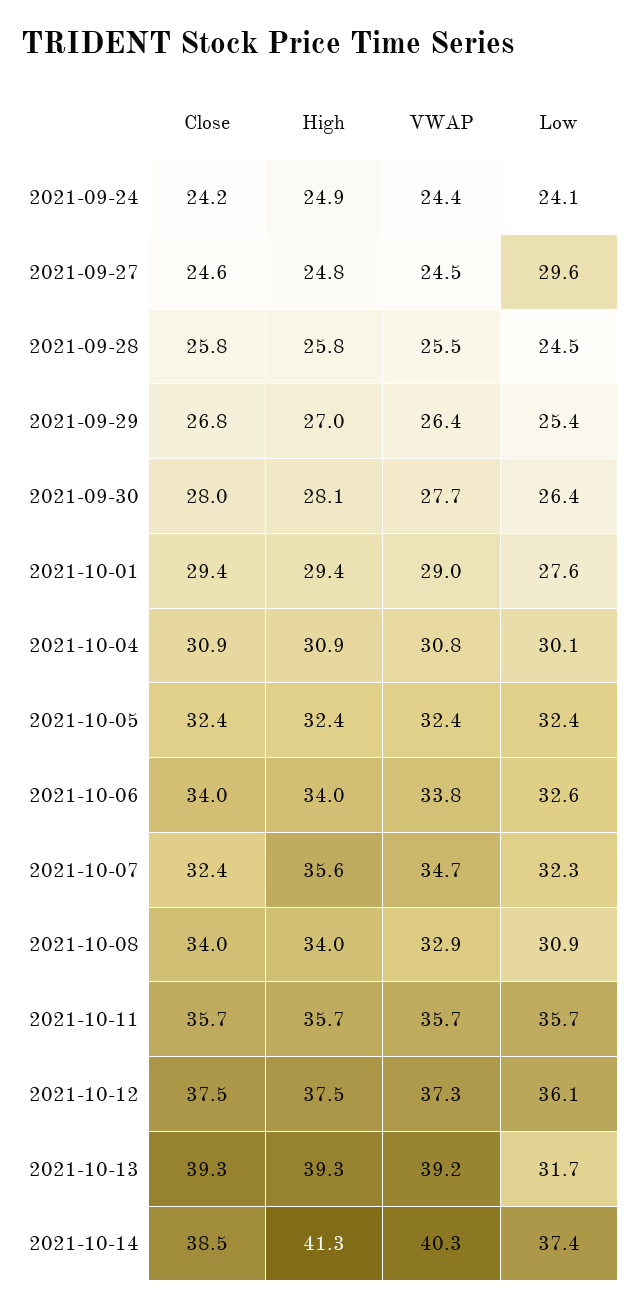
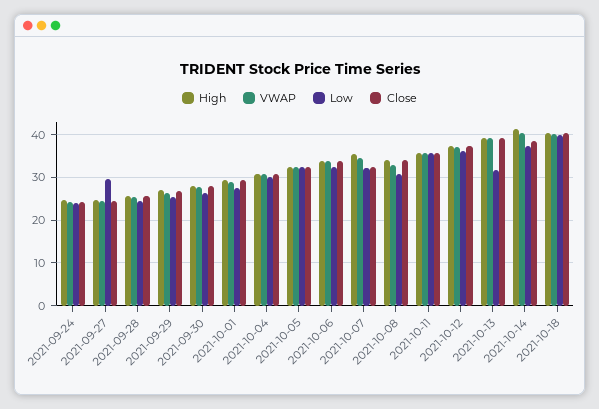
  {
    "Close": {
      "2021-09-24": 24.2,
      "2021-09-27": 24.6,
      "2021-09-28": 25.8,
      "2021-09-29": 26.8,
      "2021-09-30": 28,
      "2021-10-01": 29.4,
      "2021-10-04": 30.9,
      "2021-10-05": 32.4,
      "2021-10-06": 34,
      "2021-10-07": 32.4,
      "2021-10-08": 34,
      "2021-10-11": 35.7,
      "2021-10-12": 37.5,
      "2021-10-13": 39.3,
-     "2021-10-14": 38.5
+     "2021-10-14": 38.5,
+     "2021-10-18": 40
    },
    "High": {
      "2021-09-24": 24.9,
      "2021-09-27": 24.8,
      "2021-09-28": 25.8,
      "2021-09-29": 27,
      "2021-09-30": 28.1,
      "2021-10-01": 29.4,
      "2021-10-04": 30.9,
      "2021-10-05": 32.4,
      "2021-10-06": 34,
      "2021-10-07": 35.6,
      "2021-10-08": 34,
      "2021-10-11": 35.7,
      "2021-10-12": 37.5,
      "2021-10-13": 39.3,
-     "2021-10-14": 41.3
+     "2021-10-14": 41.3,
+     "2021-10-18": 40
    },
    "VWAP": {
      "2021-09-24": 24.4,
      "2021-09-27": 24.5,
      "2021-09-28": 25.5,
      "2021-09-29": 26.4,
      "2021-09-30": 27.7,
      "2021-10-01": 29,
      "2021-10-04": 30.8,
      "2021-10-05": 32.4,
      "2021-10-06": 33.8,
      "2021-10-07": 34.7,
      "2021-10-08": 32.9,
      "2021-10-11": 35.7,
      "2021-10-12": 37.3,
      "2021-10-13": 39.2,
-     "2021-10-14": 40.3
+     "2021-10-14": 40.3,
+     "2021-10-18": 40
    },
    "Low": {
      "2021-09-24": 24.1,
      "2021-09-27": 29.6,
      "2021-09-28": 24.5,
      "2021-09-29": 25.4,
      "2021-09-30": 26.4,
      "2021-10-01": 27.6,
      "2021-10-04": 30.1,
      "2021-10-05": 32.4,
      "2021-10-06": 32.6,
      "2021-10-07": 32.3,
      "2021-10-08": 30.9,
      "2021-10-11": 35.7,
      "2021-10-12": 36.1,
      "2021-10-13": 31.7,
-     "2021-10-14": 37.4
+     "2021-10-14": 37.4,
+     "2021-10-18": 40
    }
  }

